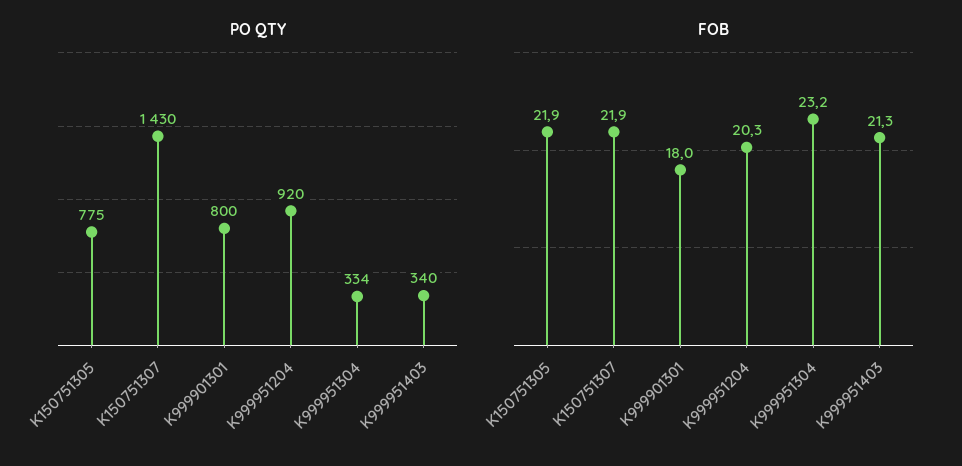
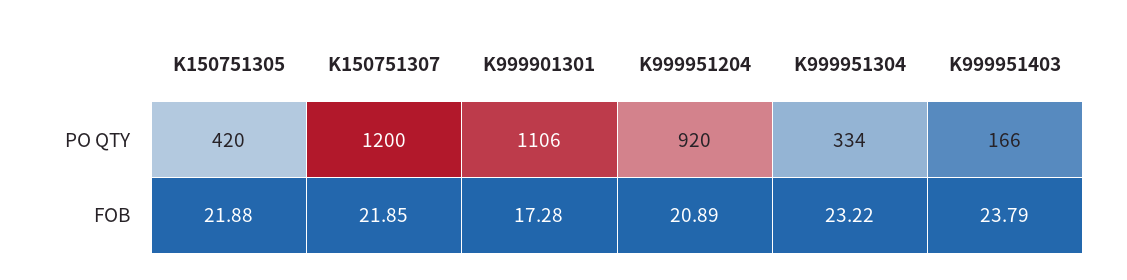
  {
    "PO QTY": {
-     "K150751305": 775,
+     "K150751305": 420,
-     "K150751307": 1430,
+     "K150751307": 1200,
-     "K999901301": 800,
+     "K999901301": 1106,
      "K999951204": 920,
      "K999951304": 334,
-     "K999951403": 340
+     "K999951403": 166
    },
    "FOB": {
      "K150751305": 21.88,
      "K150751307": 21.85,
-     "K999901301": 18,
+     "K999901301": 17.28,
-     "K999951204": 20.3,
+     "K999951204": 20.89,
      "K999951304": 23.22,
-     "K999951403": 21.3
+     "K999951403": 23.79
    }
  }

